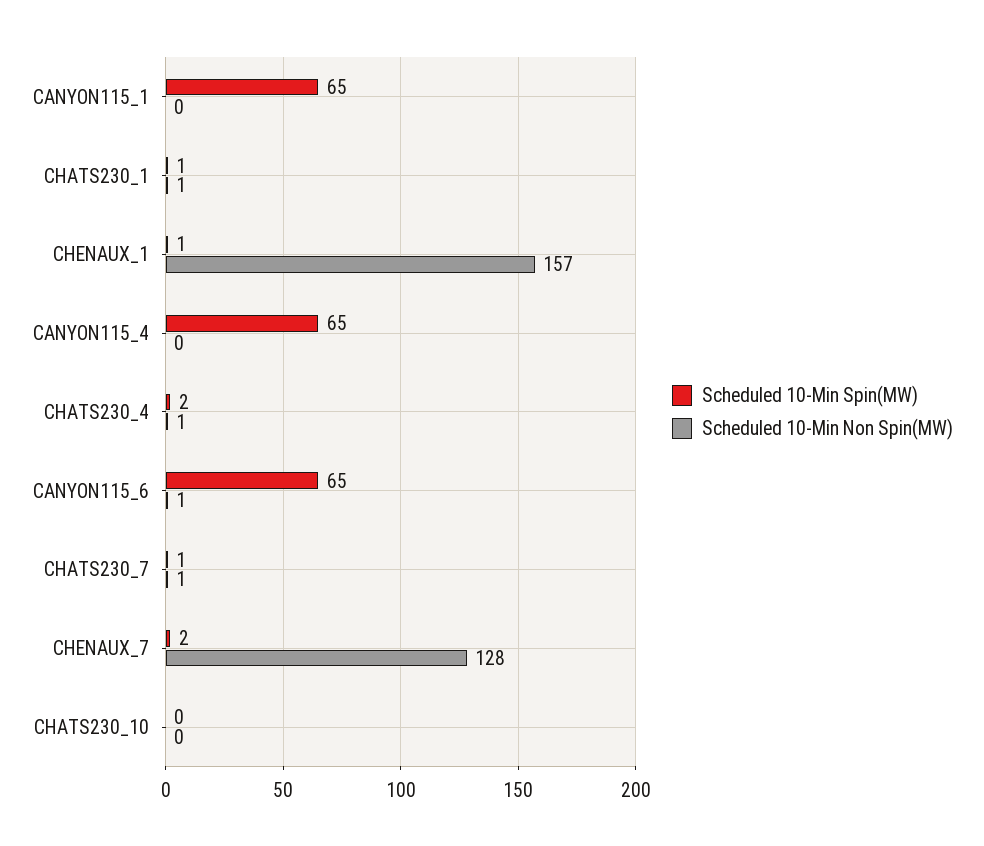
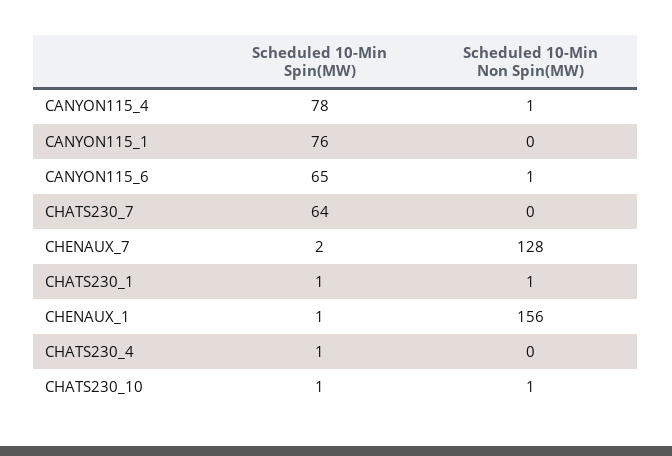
  {
    "Scheduled 10-Min Spin(MW)": {
-     "CANYON115_1": 65,
+     "CANYON115_1": 76,
      "CHATS230_1": 1,
      "CHENAUX_1": 1,
-     "CANYON115_4": 65,
+     "CANYON115_4": 78,
-     "CHATS230_4": 2,
+     "CHATS230_4": 1,
      "CANYON115_6": 65,
-     "CHATS230_7": 1,
+     "CHATS230_7": 64,
      "CHENAUX_7": 2,
-     "CHATS230_10": 0
+     "CHATS230_10": 1
    },
    "Scheduled 10-Min Non Spin(MW)": {
      "CANYON115_1": 0,
      "CHATS230_1": 1,
-     "CHENAUX_1": 157,
+     "CHENAUX_1": 156,
-     "CANYON115_4": 0,
+     "CANYON115_4": 1,
-     "CHATS230_4": 1,
+     "CHATS230_4": 0,
      "CANYON115_6": 1,
-     "CHATS230_7": 1,
+     "CHATS230_7": 0,
      "CHENAUX_7": 128,
-     "CHATS230_10": 0
+     "CHATS230_10": 1
    }
  }

